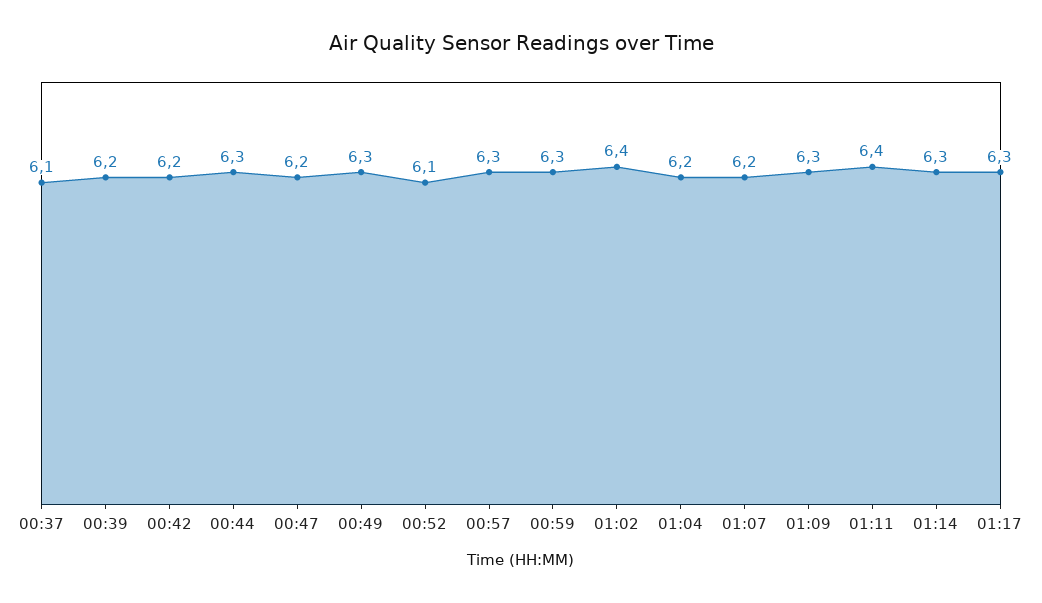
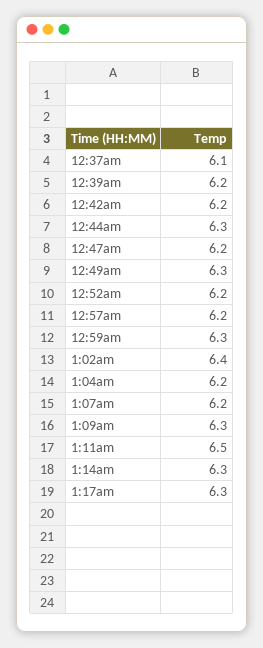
  {
    "00:37": 6.1,
    "00:39": 6.2,
    "00:42": 6.2,
    "00:44": 6.3,
    "00:47": 6.2,
    "00:49": 6.3,
-   "00:52": 6.1,
+   "00:52": 6.2,
-   "00:57": 6.3,
+   "00:57": 6.2,
    "00:59": 6.3,
    "01:02": 6.4,
    "01:04": 6.2,
    "01:07": 6.2,
    "01:09": 6.3,
-   "01:11": 6.4,
+   "01:11": 6.5,
    "01:14": 6.3,
    "01:17": 6.3
  }

